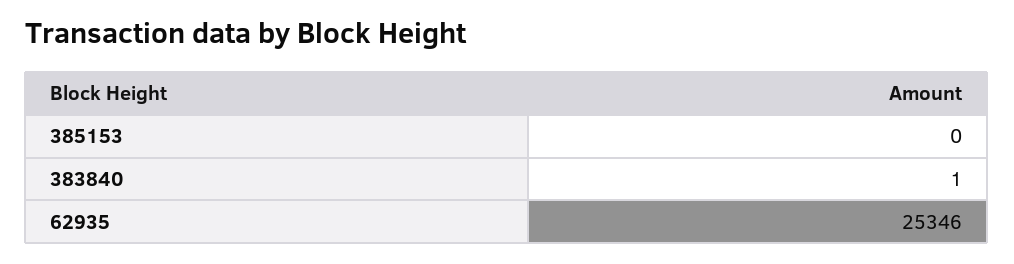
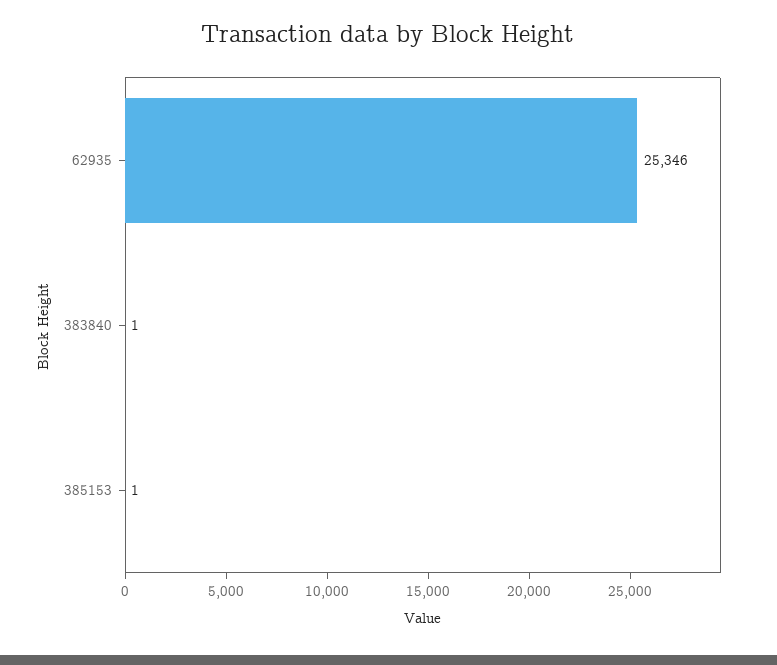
  {
-   "385153": 0,
+   "385153": 1,
    "383840": 1,
    "62935": 25346
  }

